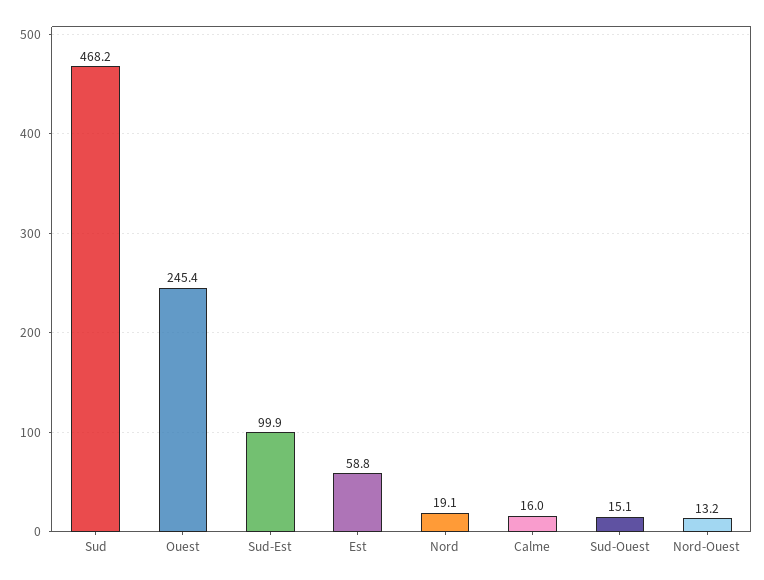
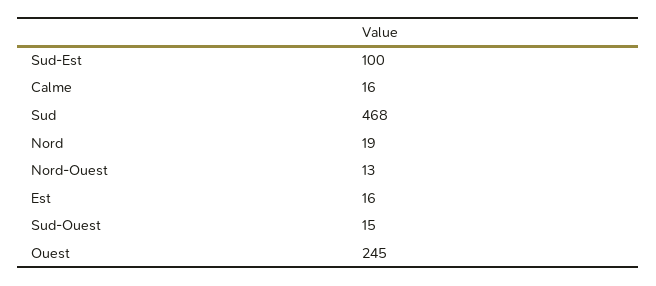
  {
    "Sud": 468.2,
    "Ouest": 245.4,
    "Sud-Est": 99.9,
-   "Est": 58.8,
+   "Est": 16,
    "Nord": 19.1,
    "Calme": 16,
    "Sud-Ouest": 15.1,
    "Nord-Ouest": 13.2
  }

